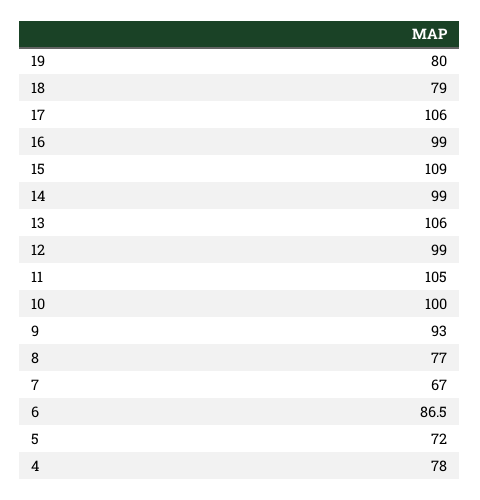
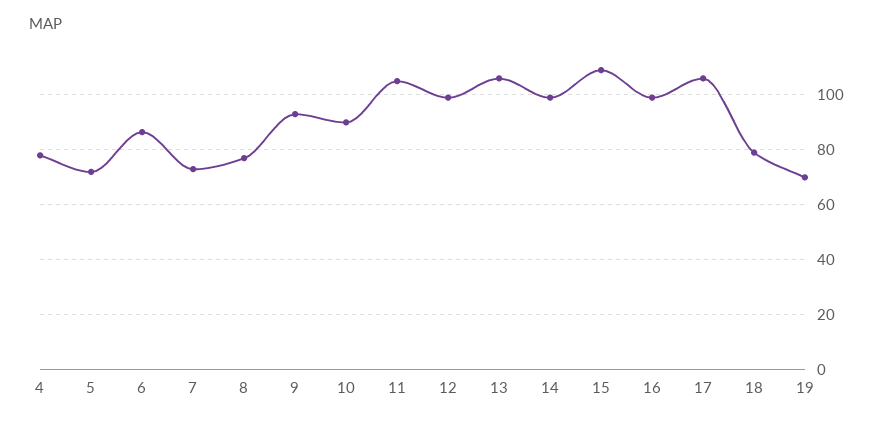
  {
-   "19": 80,
+   "19": 70,
    "18": 79,
    "17": 106,
    "16": 99,
    "15": 109,
    "14": 99,
    "13": 106,
    "12": 99,
    "11": 105,
-   "10": 100,
+   "10": 90,
    "9": 93,
    "8": 77,
-   "7": 67,
+   "7": 72.5,
    "6": 86.5,
    "5": 72,
    "4": 78
  }

